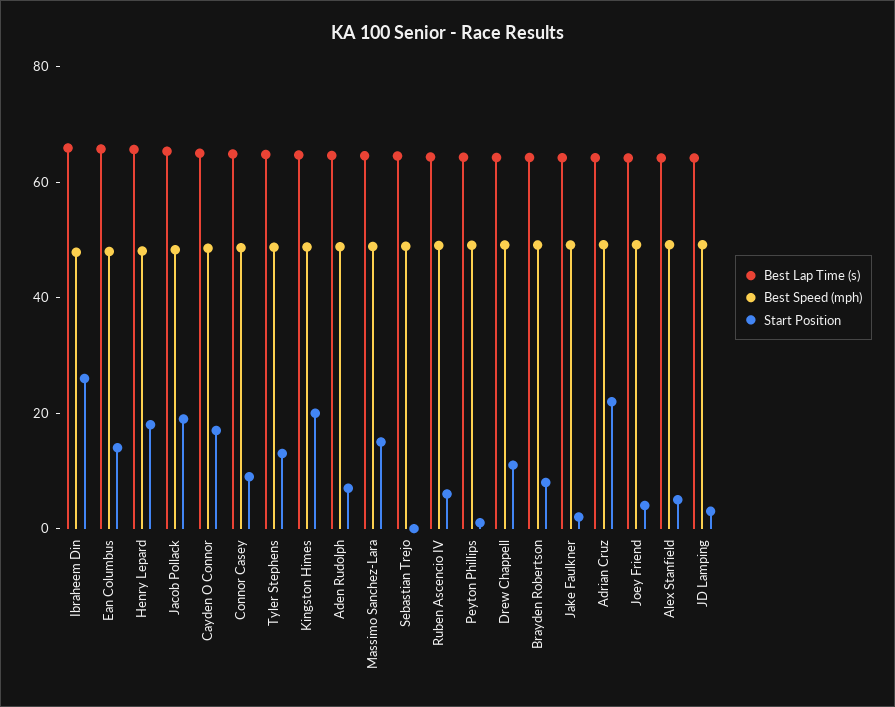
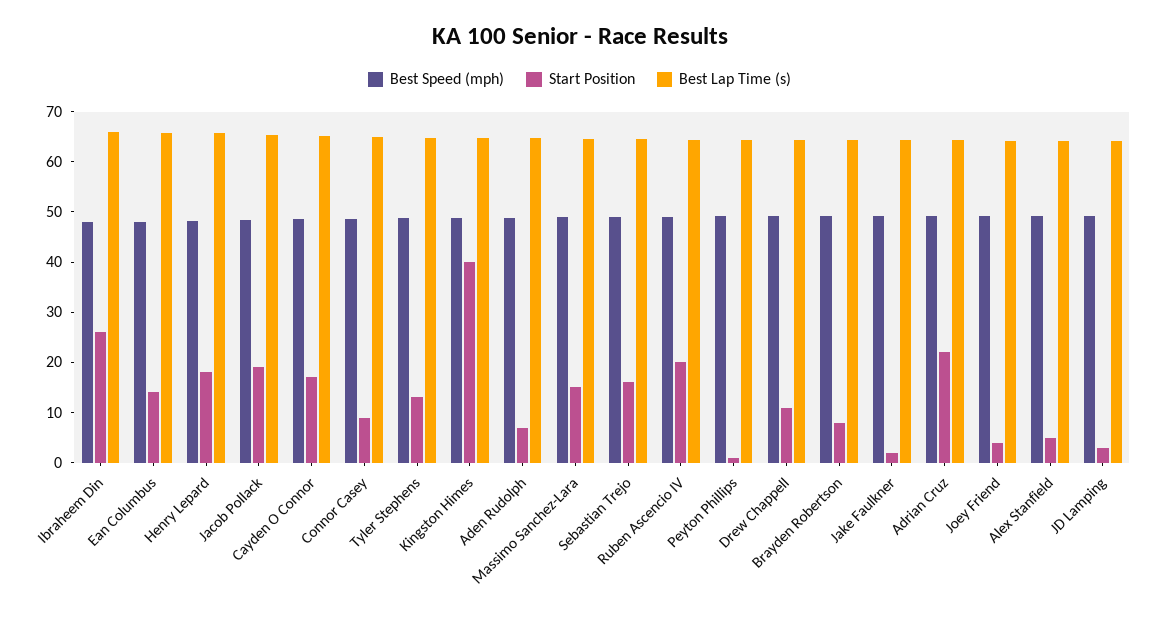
  {
    "Best Lap Time (s)": {
      "Ibraheem Din": 66,
      "Ean Columbus": 66,
      "Henry Lepard": 66,
      "Jacob Pollack": 66,
      "Cayden O Connor": 66,
      "Connor Casey": 64,
      "Tyler Stephens": 64,
      "Kingston Himes": 64,
      "Aden Rudolph": 64,
      "Massimo Sanchez-Lara": 64,
      "Sebastian Trejo": 64,
      "Ruben Ascencio IV": 64,
      "Peyton Phillips": 64,
      "Drew Chappell": 64,
      "Brayden Robertson": 64,
      "Jake Faulkner": 64,
      "Adrian Cruz": 64,
      "Joey Friend": 64,
      "Alex Stanfield": 64,
      "JD Lamping": 64
    },
    "Best Speed (mph)": {
      "Ibraheem Din": 48,
      "Ean Columbus": 48,
      "Henry Lepard": 48,
      "Jacob Pollack": 48,
      "Cayden O Connor": 48,
      "Connor Casey": 48,
      "Tyler Stephens": 48,
      "Kingston Himes": 48,
      "Aden Rudolph": 48,
      "Massimo Sanchez-Lara": 48,
      "Sebastian Trejo": 48,
      "Ruben Ascencio IV": 50,
      "Peyton Phillips": 50,
      "Drew Chappell": 50,
      "Brayden Robertson": 50,
      "Jake Faulkner": 50,
      "Adrian Cruz": 50,
      "Joey Friend": 50,
      "Alex Stanfield": 50,
      "JD Lamping": 50
    },
    "Start Position": {
      "Ibraheem Din": 26,
      "Ean Columbus": 14,
      "Henry Lepard": 18,
      "Jacob Pollack": 20,
      "Cayden O Connor": 18,
      "Connor Casey": 10,
      "Tyler Stephens": 14,
-     "Kingston Himes": 20,
+     "Kingston Himes": 40,
      "Aden Rudolph": 8,
      "Massimo Sanchez-Lara": 16,
-     "Sebastian Trejo": 0,
+     "Sebastian Trejo": 16,
-     "Ruben Ascencio IV": 5,
+     "Ruben Ascencio IV": 20,
      "Peyton Phillips": 2,
      "Drew Chappell": 12,
      "Brayden Robertson": 8,
      "Jake Faulkner": 2,
      "Adrian Cruz": 22,
      "Joey Friend": 4,
      "Alex Stanfield": 6,
      "JD Lamping": 4
    }
  }

